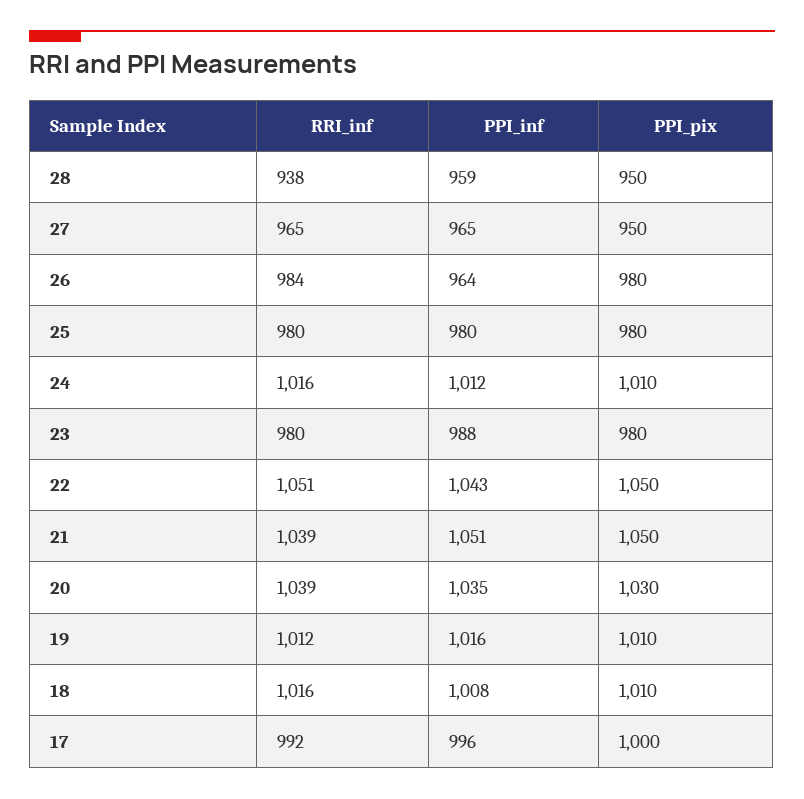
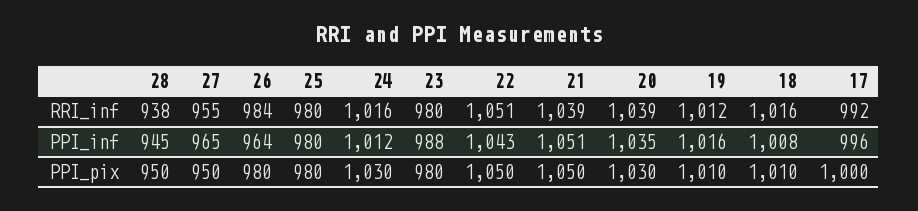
  {
    "RRI_inf": {
      "28": 938,
-     "27": 965,
+     "27": 955,
      "26": 984,
      "25": 980,
      "24": 1016,
      "23": 980,
      "22": 1051,
      "21": 1039,
      "20": 1039,
      "19": 1012,
      "18": 1016,
      "17": 992
    },
    "PPI_inf": {
-     "28": 959,
+     "28": 945,
      "27": 965,
      "26": 964,
      "25": 980,
      "24": 1012,
      "23": 988,
      "22": 1043,
      "21": 1051,
      "20": 1035,
      "19": 1016,
      "18": 1008,
      "17": 996
    },
    "PPI_pix": {
      "28": 950,
      "27": 950,
      "26": 980,
      "25": 980,
-     "24": 1010,
+     "24": 1030,
      "23": 980,
      "22": 1050,
      "21": 1050,
      "20": 1030,
      "19": 1010,
      "18": 1010,
      "17": 1000
    }
  }

